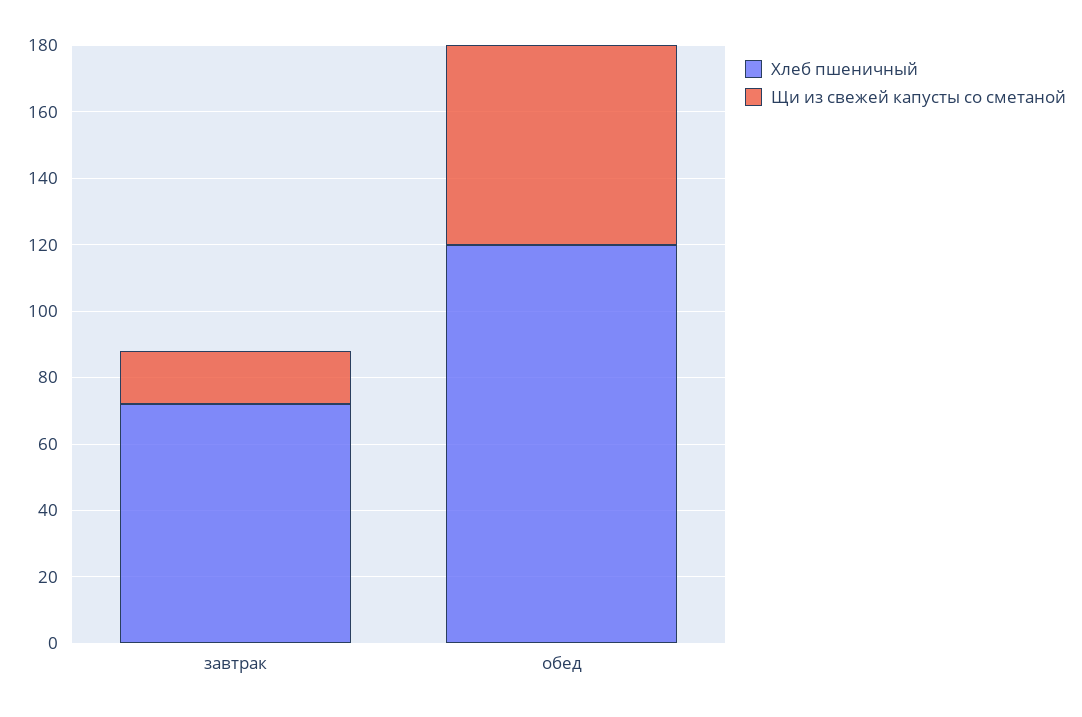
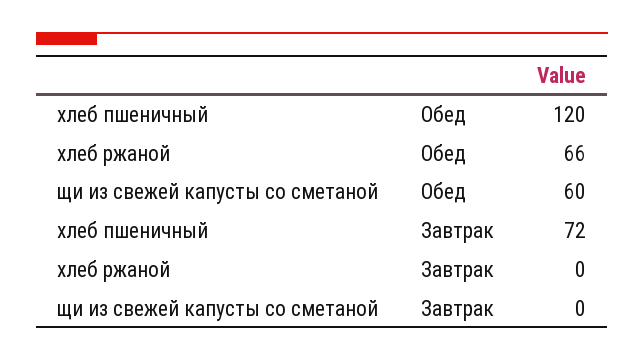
  {
    "Хлеб пшеничный": {
      "завтрак": 72,
      "обед": 120
    },
    "Щи из свежей капусты со сметаной": {
-     "завтрак": 15,
+     "завтрак": 0,
      "обед": 60
-   }
+   },
+   "хлеб ржаной": {
+     "обед": 66,
+     "завтрак": 0
+   }
  }

